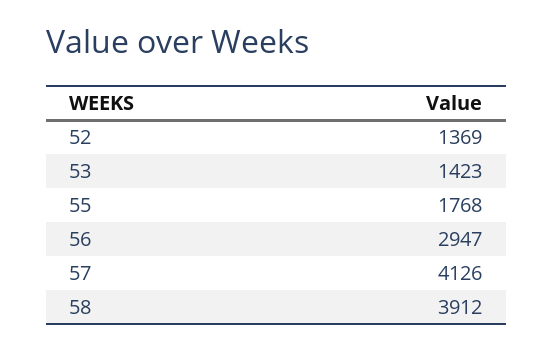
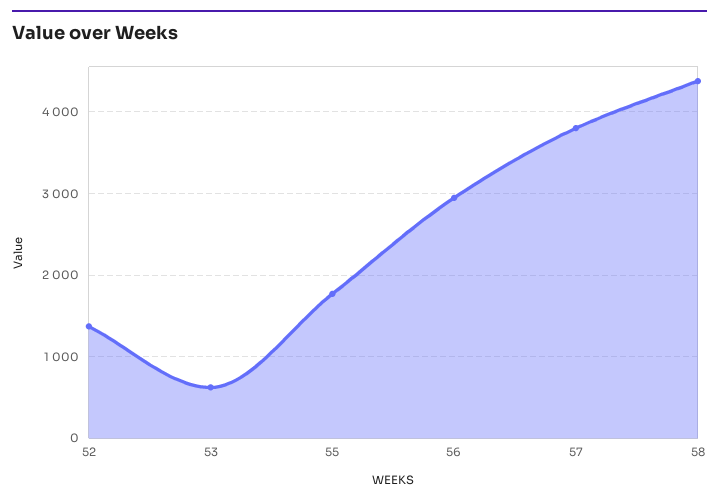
  {
    "52": 1369,
-   "53": 1423,
+   "53": 600,
    "55": 1768,
    "56": 2947,
-   "57": 4126,
+   "57": 3800,
-   "58": 3912
+   "58": 4400
  }

